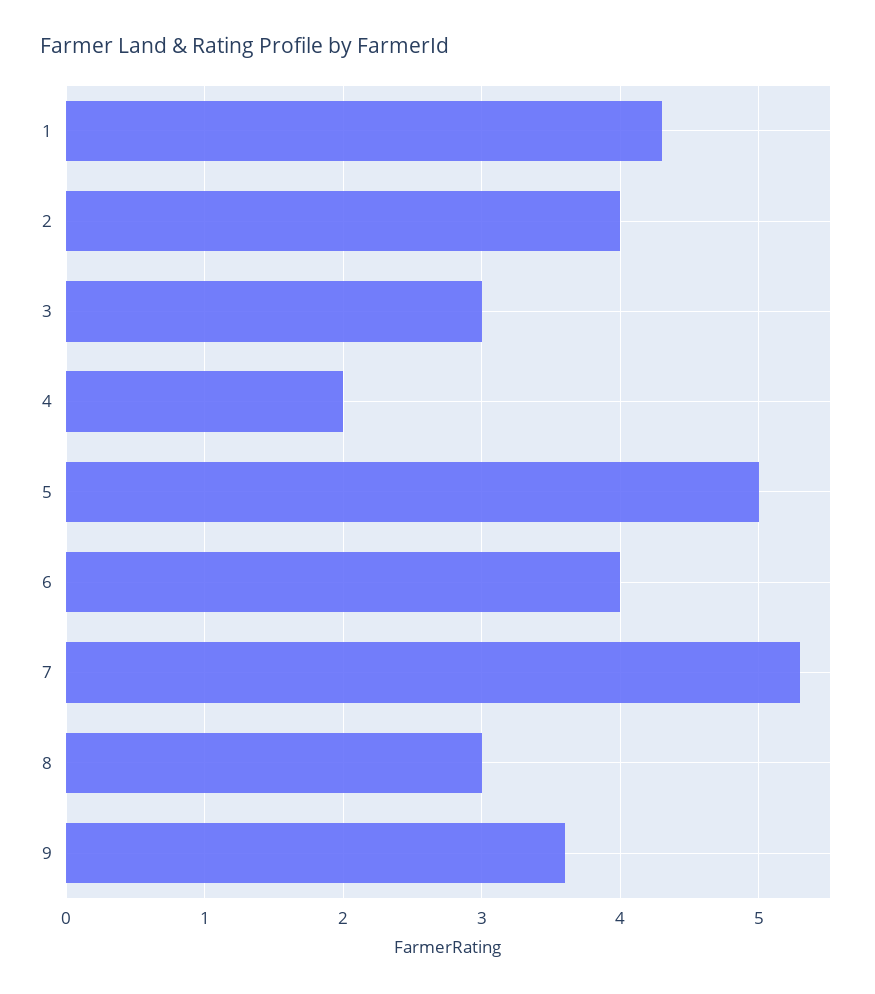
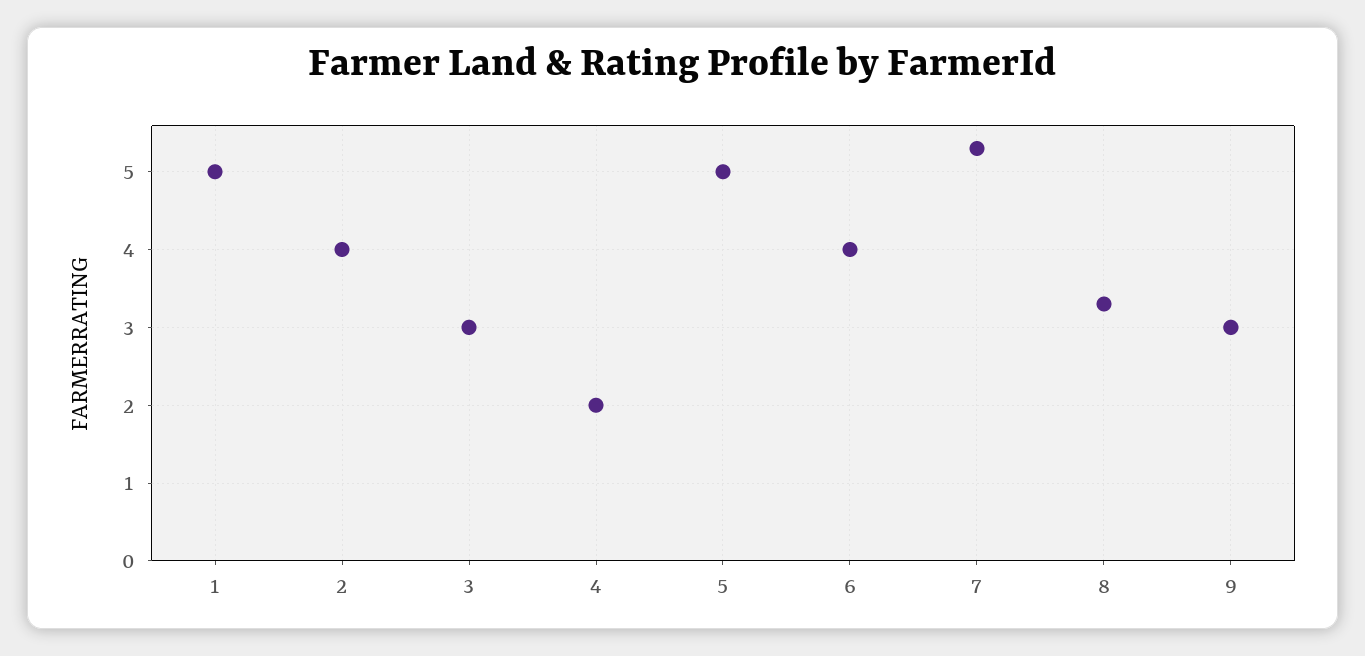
  {
-   "1": 4.3,
+   "1": 5,
    "2": 4,
    "3": 3,
    "4": 2,
    "5": 5,
    "6": 4,
    "7": 5.3,
-   "8": 3,
+   "8": 3.3,
-   "9": 3.6
+   "9": 3
  }

